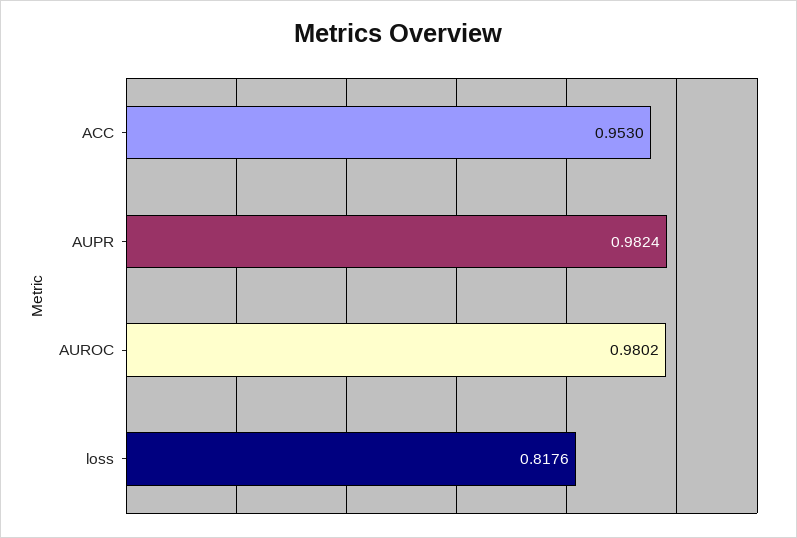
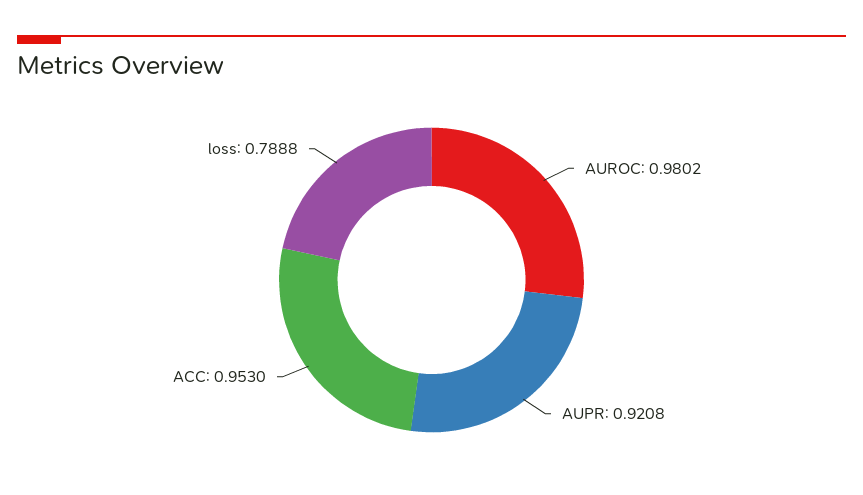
  {
    "ACC": 0.953,
-   "AUPR": 0.9824,
+   "AUPR": 0.9208,
    "AUROC": 0.9802,
-   "loss": 0.8176
+   "loss": 0.7888
  }

